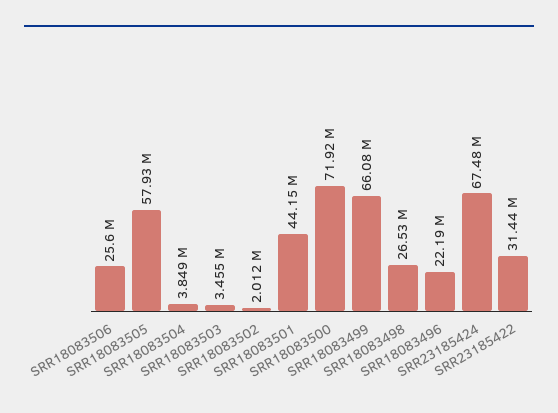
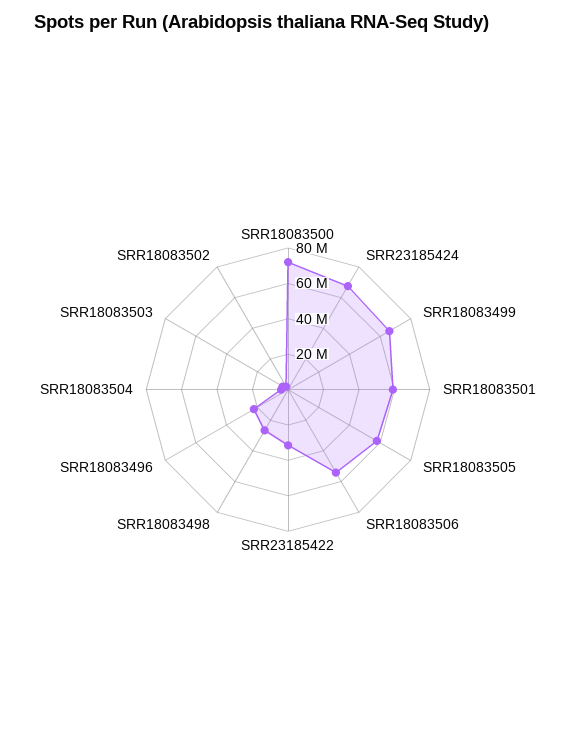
  {
-   "SRR18083506": 25600000,
+   "SRR18083506": 55000000,
    "SRR18083505": 57930000,
    "SRR18083504": 3849000,
    "SRR18083503": 3455000,
    "SRR18083502": 2012000,
-   "SRR18083501": 44150000,
+   "SRR18083501": 60000000,
    "SRR18083500": 71920000,
    "SRR18083499": 66080000,
    "SRR18083498": 26530000,
    "SRR18083496": 22190000,
    "SRR23185424": 67480000,
    "SRR23185422": 31440000
  }

